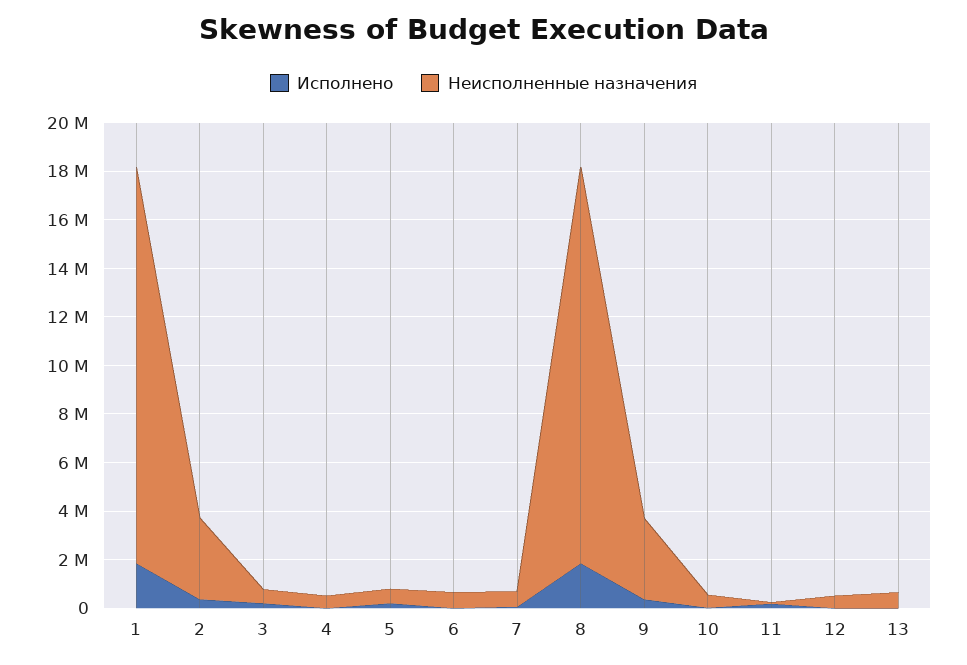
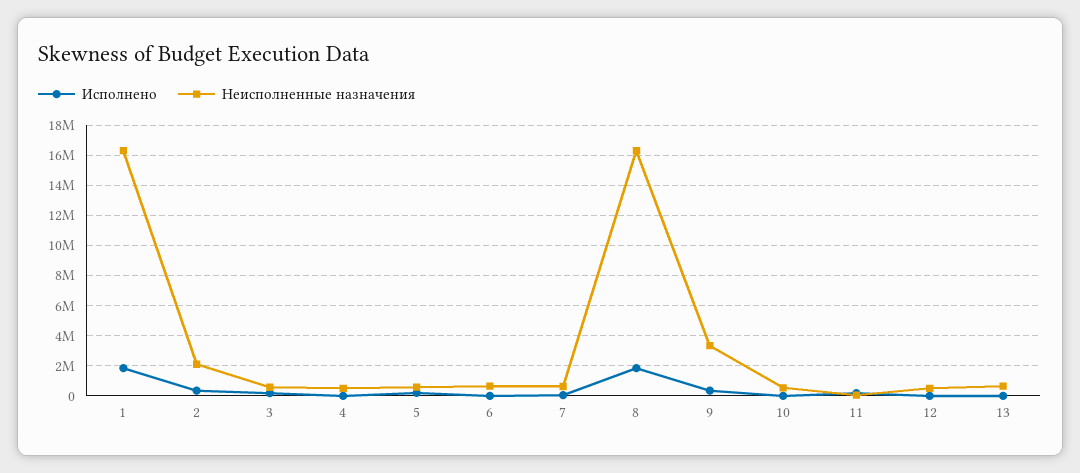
  {
    "Исполнено": {
      "1": 2000000,
      "2": 500000,
      "3": 0,
      "4": 0,
      "5": 0,
      "6": 0,
      "7": 0,
      "8": 2000000,
      "9": 500000,
      "10": 0,
      "11": 0,
      "12": 0,
      "13": 0
    },
    "Неисполненные назначения": {
      "1": 16500000,
-     "2": 3500000,
+     "2": 2000000,
      "3": 500000,
      "4": 500000,
      "5": 500000,
      "6": 500000,
      "7": 500000,
      "8": 16500000,
      "9": 3500000,
      "10": 500000,
      "11": 0,
      "12": 500000,
      "13": 500000
    }
  }

